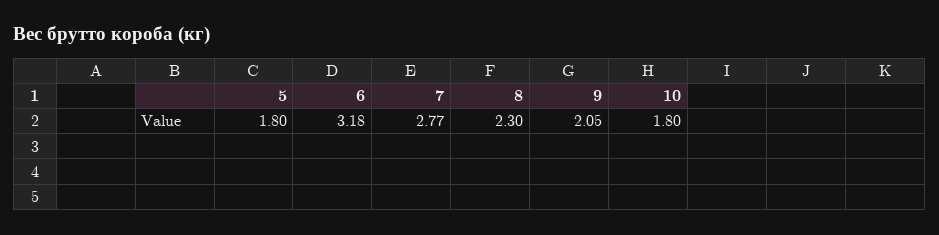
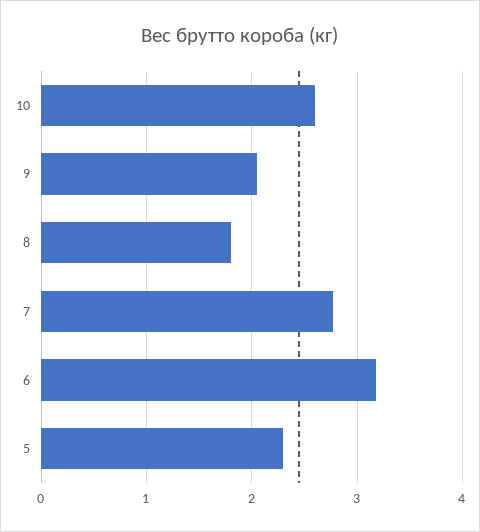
  {
-   "5": 1.8,
+   "5": 2.3,
    "6": 3.18,
    "7": 2.77,
-   "8": 2.3,
+   "8": 1.8,
    "9": 2.05,
-   "10": 1.8
+   "10": 2.6
  }

